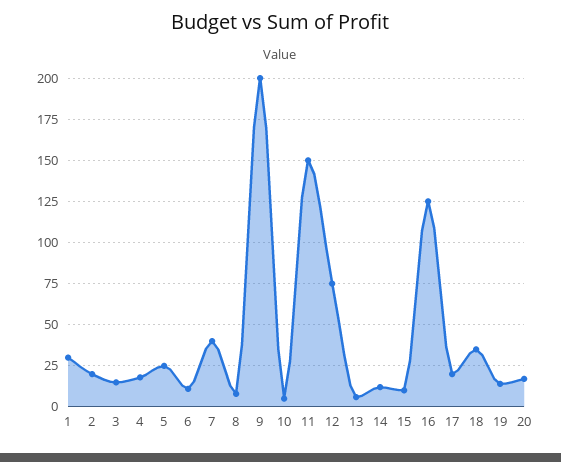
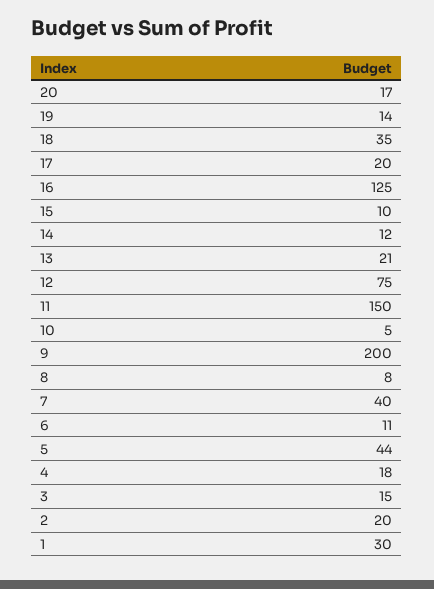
  {
    "1": 30,
    "2": 20,
    "3": 15,
    "4": 18,
-   "5": 25,
+   "5": 44,
    "6": 11,
    "7": 40,
    "8": 8,
    "9": 200,
    "10": 5,
    "11": 150,
    "12": 75,
-   "13": 5,
+   "13": 21,
    "14": 12,
    "15": 10,
    "16": 125,
    "17": 20,
    "18": 35,
    "19": 14,
    "20": 17
  }

